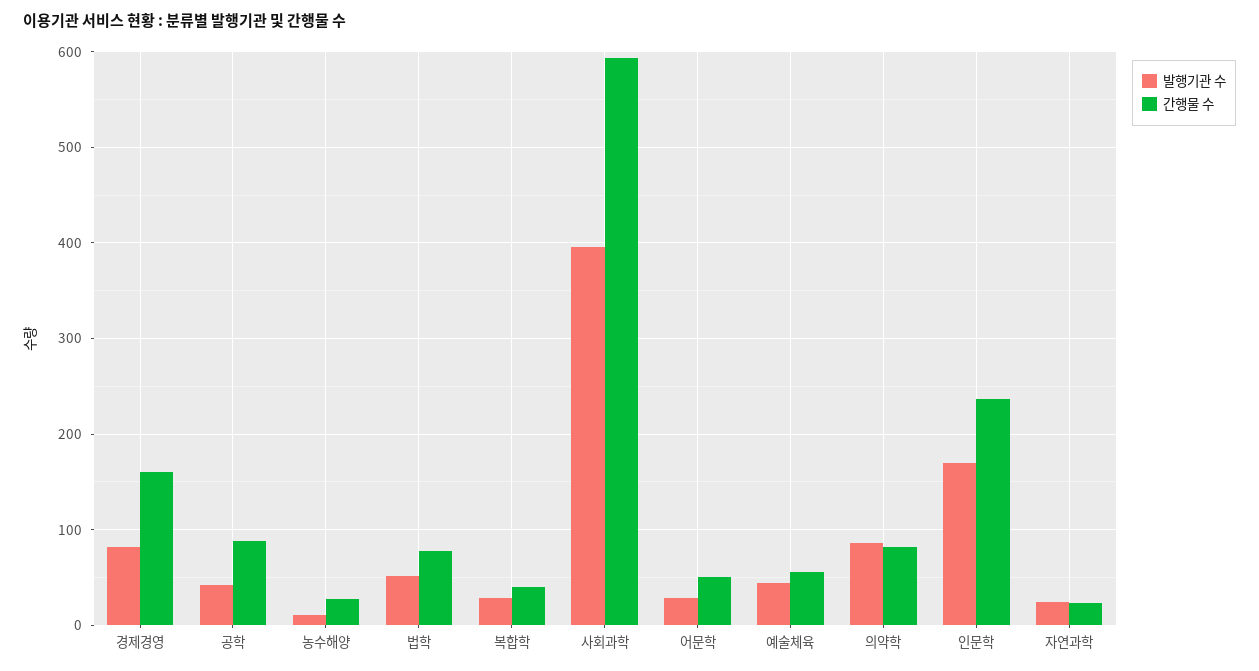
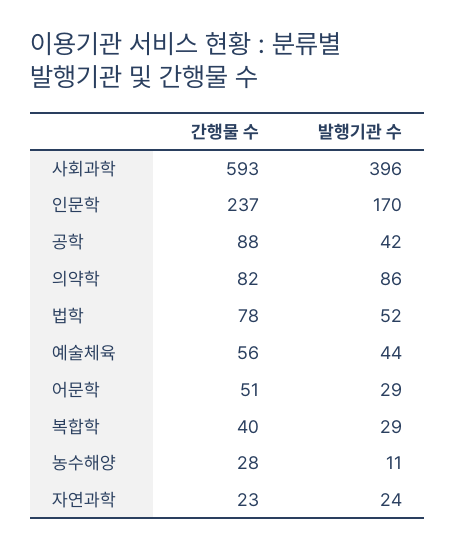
  {
    "발행기관 수": {
-     "경제경영": 80,
      "공학": 42,
      "농수해양": 11,
      "법학": 52,
      "복합학": 29,
      "사회과학": 396,
      "어문학": 29,
      "예술체육": 44,
      "의약학": 86,
      "인문학": 170,
      "자연과학": 24
    },
    "간행물 수": {
-     "경제경영": 160,
      "공학": 88,
      "농수해양": 28,
      "법학": 78,
      "복합학": 40,
      "사회과학": 593,
      "어문학": 51,
      "예술체육": 56,
      "의약학": 82,
      "인문학": 237,
      "자연과학": 23
    }
  }

